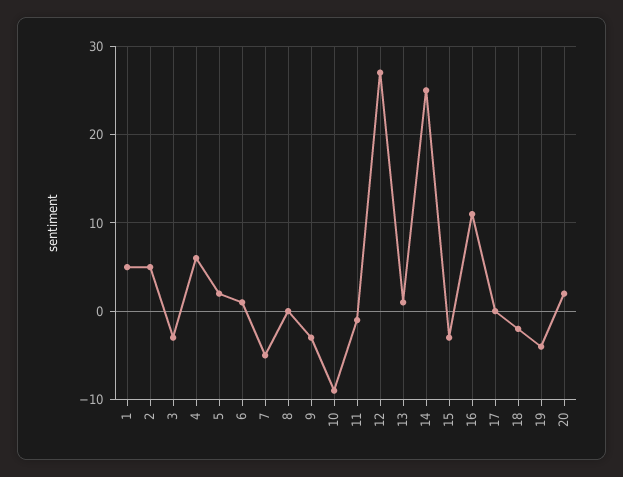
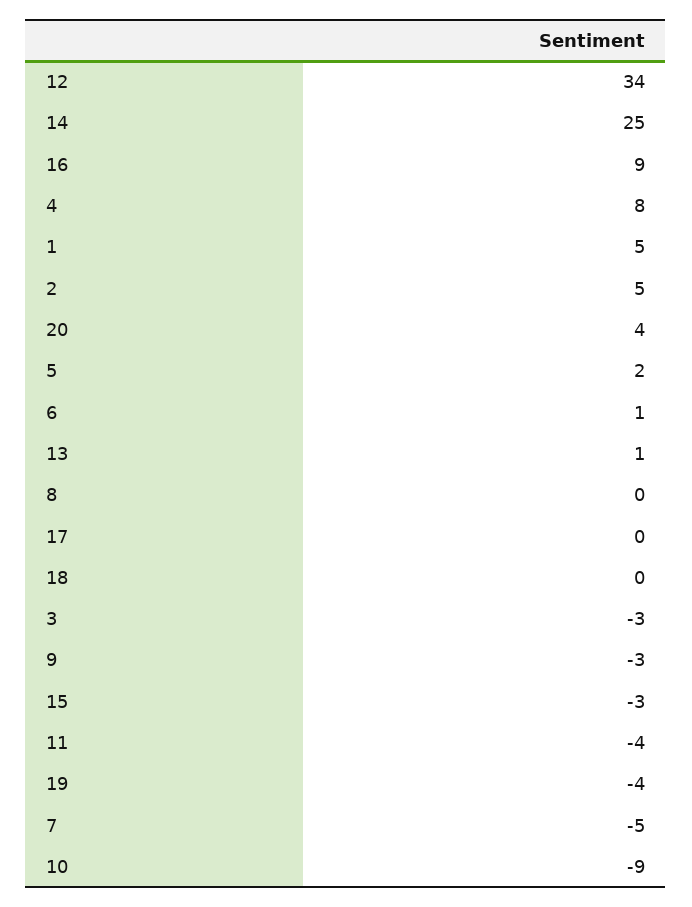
  {
    "1": 5,
    "2": 5,
    "3": -3,
-   "4": 6,
+   "4": 8,
    "5": 2,
    "6": 1,
    "7": -5,
    "8": 0,
    "9": -3,
    "10": -9,
-   "11": -1,
+   "11": -4,
-   "12": 27,
+   "12": 34,
    "13": 1,
    "14": 25,
    "15": -3,
-   "16": 11,
+   "16": 9,
    "17": 0,
-   "18": -2,
+   "18": 0,
    "19": -4,
-   "20": 2
+   "20": 4
  }

